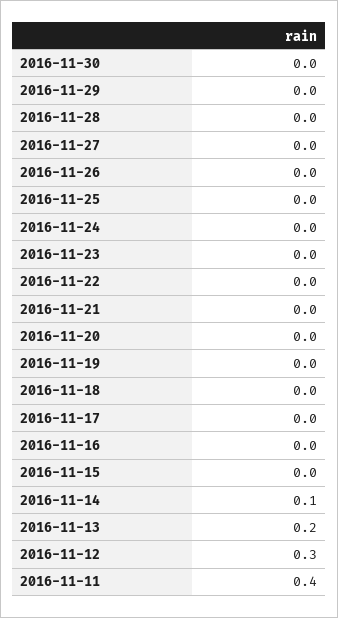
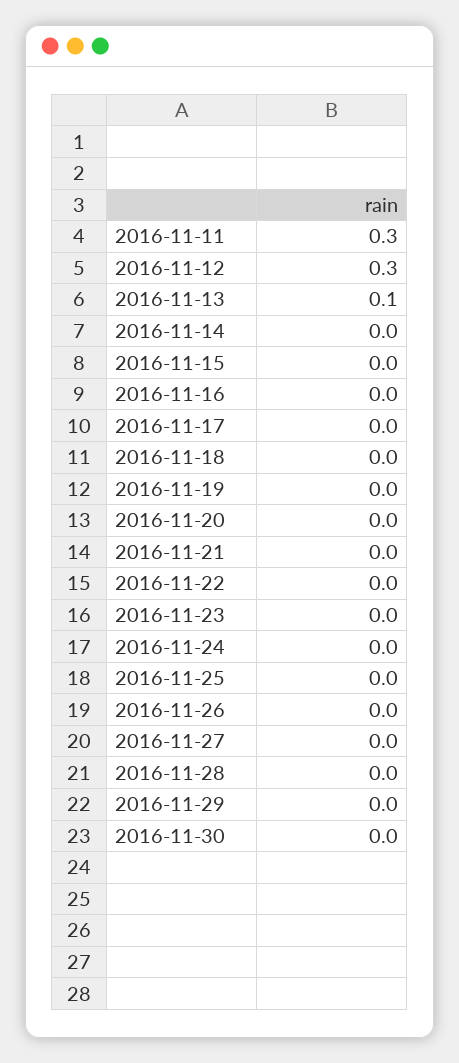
  {
    "2016-11-30": 0,
    "2016-11-29": 0,
    "2016-11-28": 0,
    "2016-11-27": 0,
    "2016-11-26": 0,
    "2016-11-25": 0,
    "2016-11-24": 0,
    "2016-11-23": 0,
    "2016-11-22": 0,
    "2016-11-21": 0,
    "2016-11-20": 0,
    "2016-11-19": 0,
    "2016-11-18": 0,
    "2016-11-17": 0,
    "2016-11-16": 0,
    "2016-11-15": 0,
-   "2016-11-14": 0.1,
+   "2016-11-14": 0,
-   "2016-11-13": 0.2,
+   "2016-11-13": 0.1,
    "2016-11-12": 0.3,
-   "2016-11-11": 0.4
+   "2016-11-11": 0.3
  }

